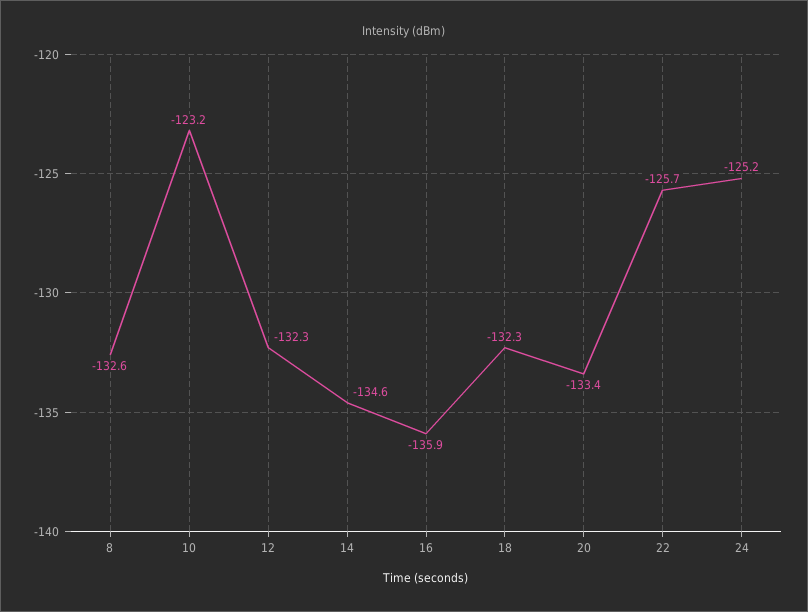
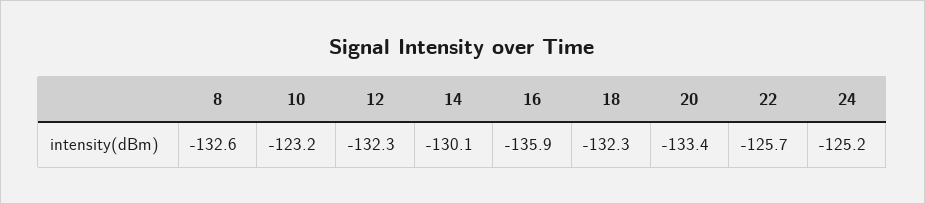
  {
    "8": -132.6,
    "10": -123.2,
    "12": -132.3,
-   "14": -134.6,
+   "14": -130.1,
    "16": -135.9,
    "18": -132.3,
    "20": -133.4,
    "22": -125.7,
    "24": -125.2
  }

